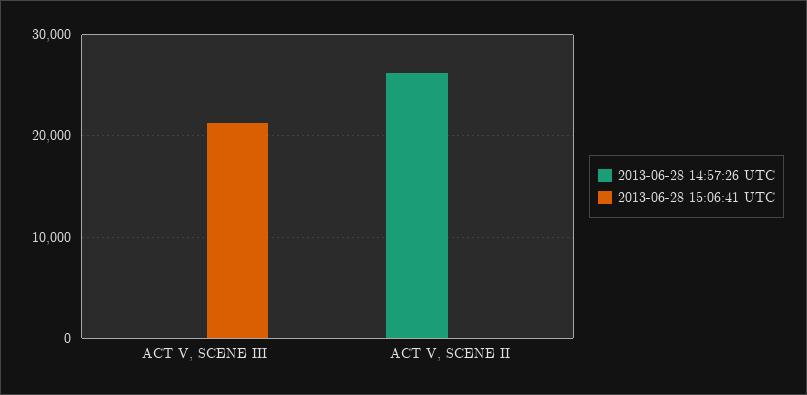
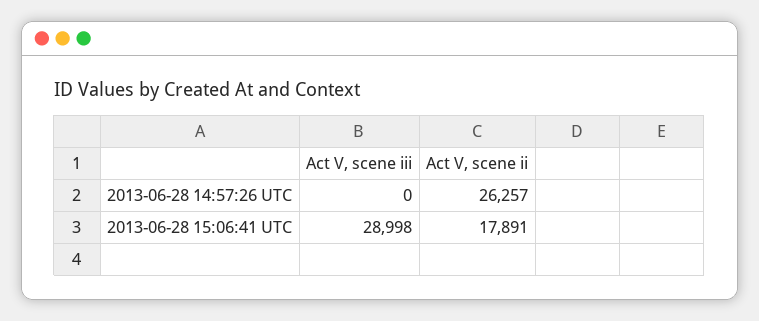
  {
    "2013-06-28 14:57:26 UTC": {
      "ACT V, SCENE III": 0,
      "ACT V, SCENE II": 26257
    },
    "2013-06-28 15:06:41 UTC": {
-     "ACT V, SCENE III": 21000,
+     "ACT V, SCENE III": 28998,
-     "ACT V, SCENE II": 0
+     "ACT V, SCENE II": 17891
    }
  }

